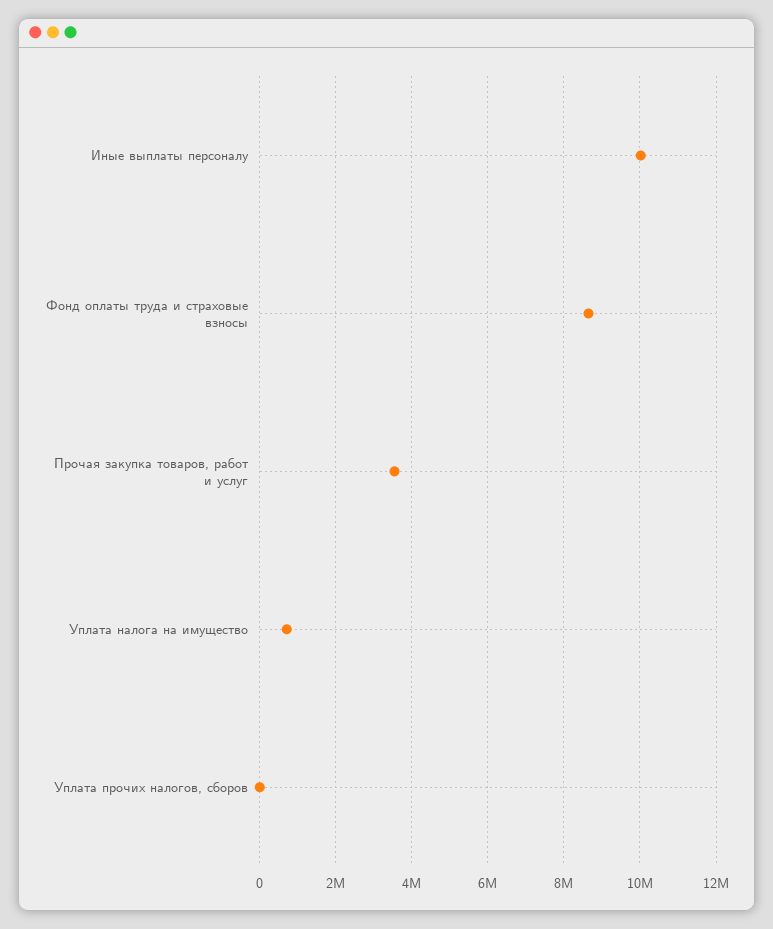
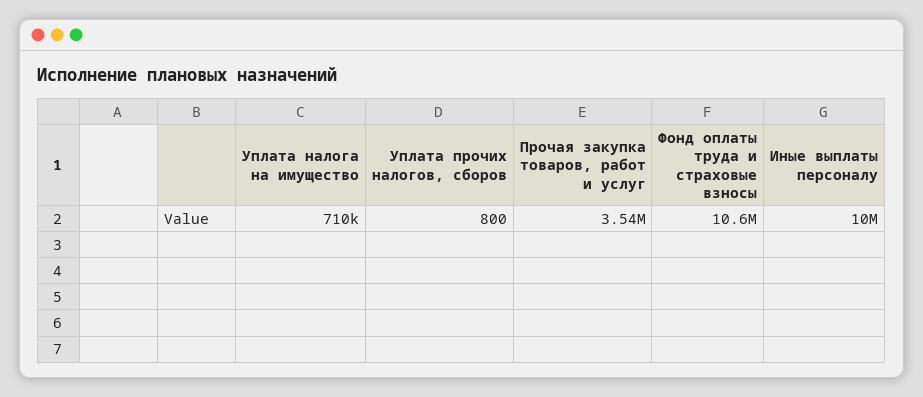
  {
    "Иные выплаты персоналу": 10000000,
-   "Фонд оплаты труда и страховые взносы": 8600000,
+   "Фонд оплаты труда и страховые взносы": 10600000,
    "Прочая закупка товаров, работ и услуг": 3540000,
    "Уплата налога на имущество": 710000,
    "Уплата прочих налогов, сборов": 800
  }

